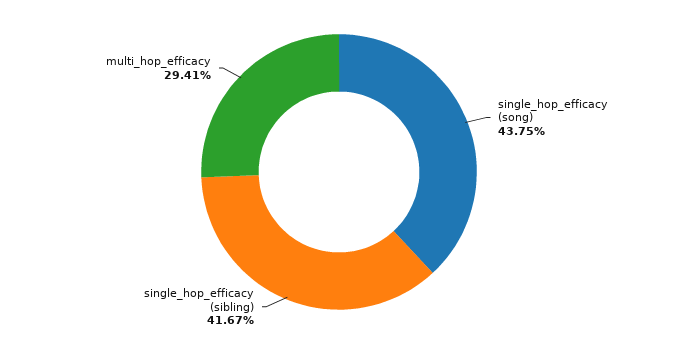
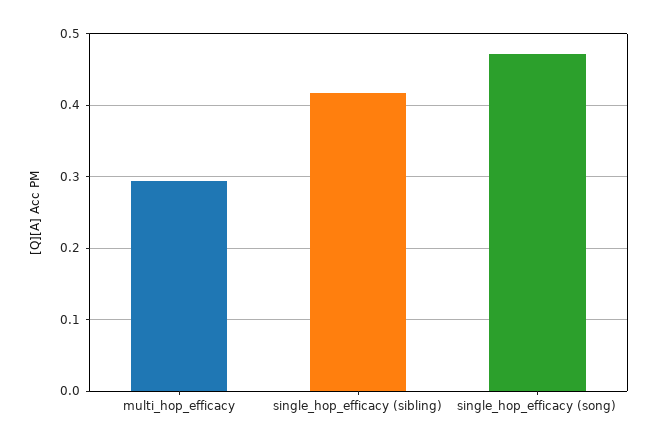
  {
-   "single_hop_efficacy (song)": 0.4375,
+   "single_hop_efficacy (song)": 0.47,
    "single_hop_efficacy (sibling)": 0.4167,
    "multi_hop_efficacy": 0.2941
  }

